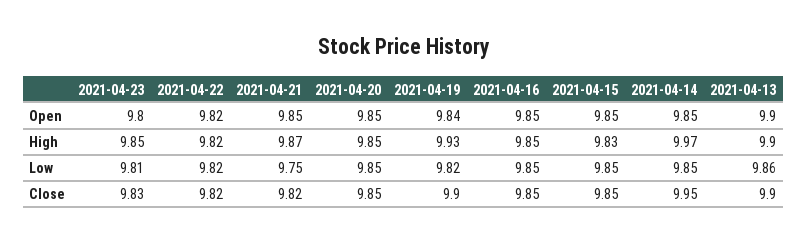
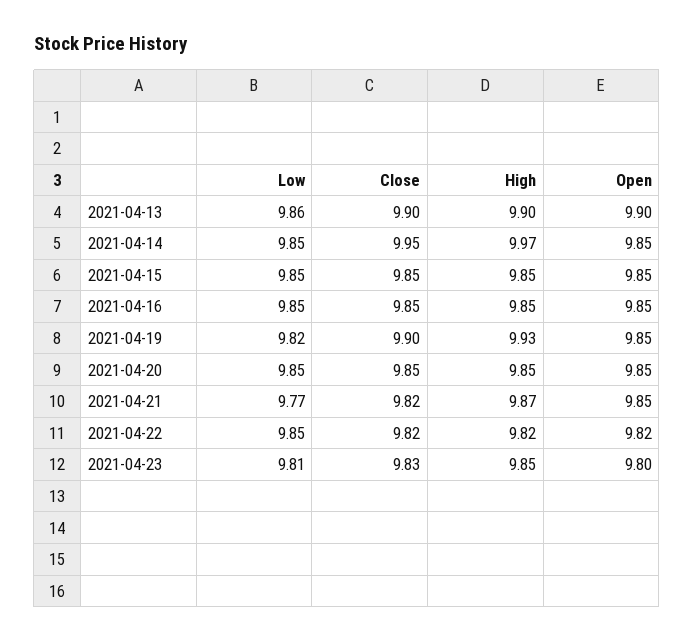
  {
    "2021-04-23": {
      "Open": 9.8,
      "High": 9.85,
      "Low": 9.81,
      "Close": 9.83
    },
    "2021-04-22": {
      "Open": 9.82,
      "High": 9.82,
-     "Low": 9.82,
+     "Low": 9.85,
      "Close": 9.82
    },
    "2021-04-21": {
      "Open": 9.85,
      "High": 9.87,
-     "Low": 9.75,
+     "Low": 9.77,
      "Close": 9.82
    },
    "2021-04-20": {
      "Open": 9.85,
      "High": 9.85,
      "Low": 9.85,
      "Close": 9.85
    },
    "2021-04-19": {
-     "Open": 9.84,
+     "Open": 9.85,
      "High": 9.93,
      "Low": 9.82,
      "Close": 9.9
    },
    "2021-04-16": {
      "Open": 9.85,
      "High": 9.85,
      "Low": 9.85,
      "Close": 9.85
    },
    "2021-04-15": {
      "Open": 9.85,
-     "High": 9.83,
+     "High": 9.85,
      "Low": 9.85,
      "Close": 9.85
    },
    "2021-04-14": {
      "Open": 9.85,
      "High": 9.97,
      "Low": 9.85,
      "Close": 9.95
    },
    "2021-04-13": {
      "Open": 9.9,
      "High": 9.9,
      "Low": 9.86,
      "Close": 9.9
    }
  }

